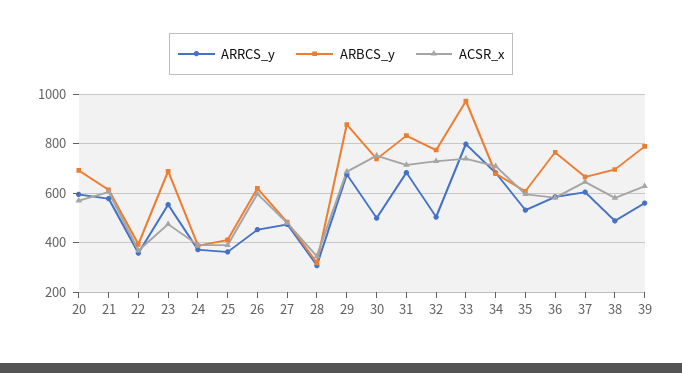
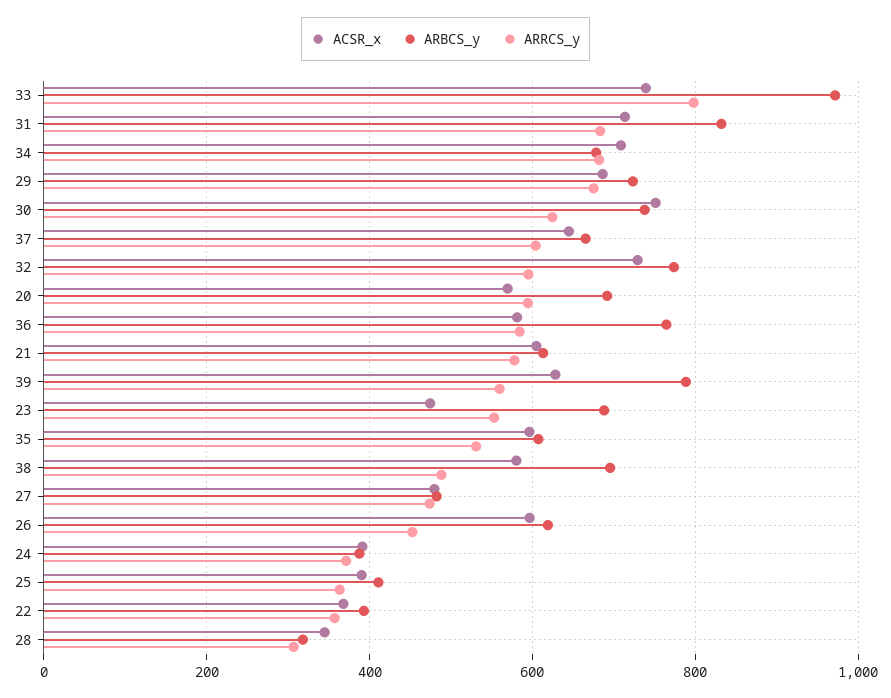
  {
    "ARRCS_y": {
      "20": 600,
      "21": 580,
      "22": 360,
      "23": 560,
      "24": 380,
      "25": 360,
      "26": 460,
      "27": 480,
      "28": 300,
      "29": 680,
-     "30": 500,
+     "30": 620,
      "31": 680,
-     "32": 500,
+     "32": 600,
      "33": 800,
      "34": 680,
      "35": 540,
      "36": 580,
      "37": 600,
      "38": 480,
      "39": 560
    },
    "ARBCS_y": {
      "20": 700,
      "21": 620,
      "22": 400,
      "23": 680,
      "24": 380,
      "25": 420,
      "26": 620,
      "27": 480,
      "28": 320,
-     "29": 875,
+     "29": 720,
      "30": 740,
      "31": 840,
      "32": 780,
      "33": 980,
      "34": 680,
      "35": 600,
      "36": 760,
      "37": 660,
      "38": 700,
      "39": 780
    },
    "ACSR_x": {
      "20": 560,
      "21": 600,
      "22": 360,
      "23": 480,
      "24": 400,
      "25": 400,
      "26": 600,
      "27": 480,
      "28": 340,
      "29": 680,
      "30": 760,
      "31": 720,
      "32": 720,
      "33": 740,
      "34": 700,
      "35": 600,
      "36": 580,
      "37": 640,
      "38": 580,
      "39": 620
    }
  }

